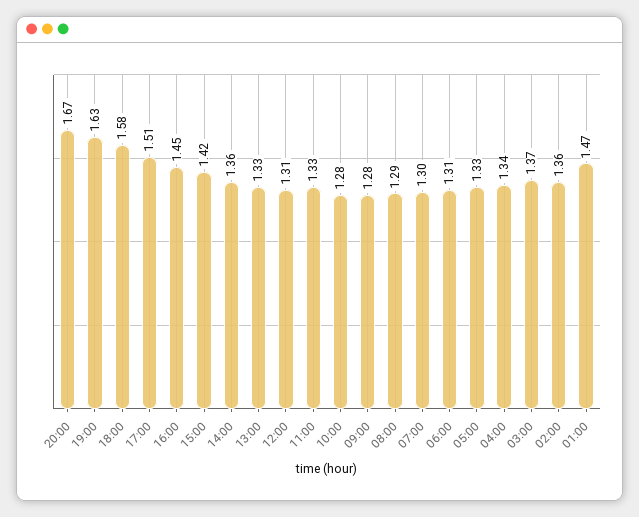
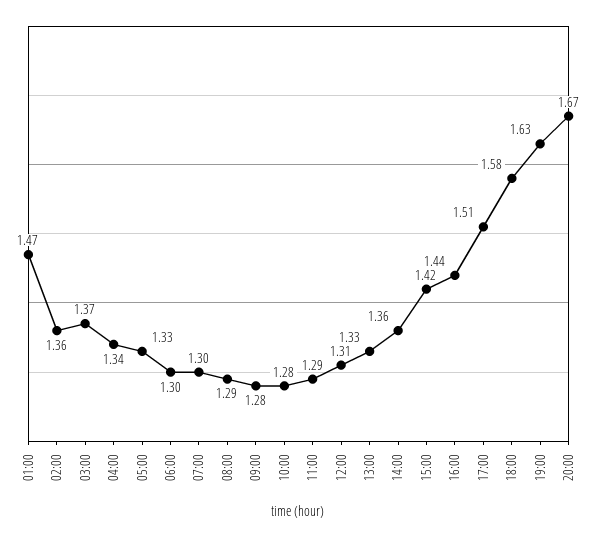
  {
    "20:00": 1.67,
    "19:00": 1.63,
    "18:00": 1.58,
    "17:00": 1.51,
-   "16:00": 1.45,
+   "16:00": 1.44,
    "15:00": 1.42,
    "14:00": 1.36,
    "13:00": 1.33,
    "12:00": 1.31,
-   "11:00": 1.33,
+   "11:00": 1.29,
    "10:00": 1.28,
    "09:00": 1.28,
    "08:00": 1.29,
    "07:00": 1.3,
-   "06:00": 1.31,
+   "06:00": 1.3,
    "05:00": 1.33,
    "04:00": 1.34,
    "03:00": 1.37,
    "02:00": 1.36,
    "01:00": 1.47
  }

